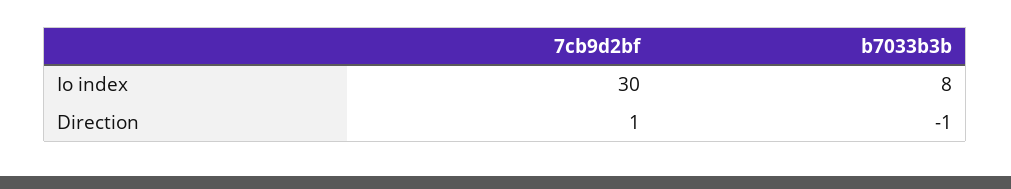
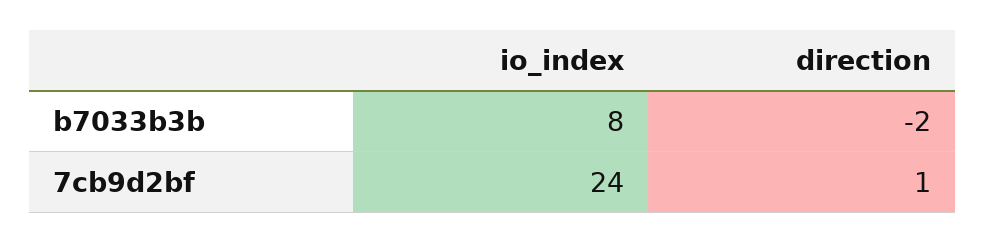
  {
    "7cb9d2bf": {
-     "Io index": 30,
+     "Io index": 24,
      "Direction": 1
    },
    "b7033b3b": {
      "Io index": 8,
-     "Direction": -1
+     "Direction": -2
    }
  }

